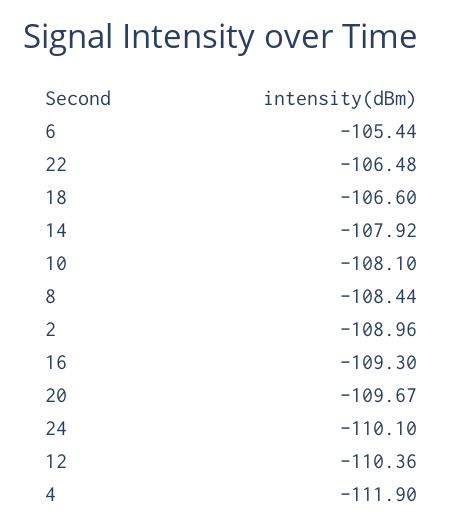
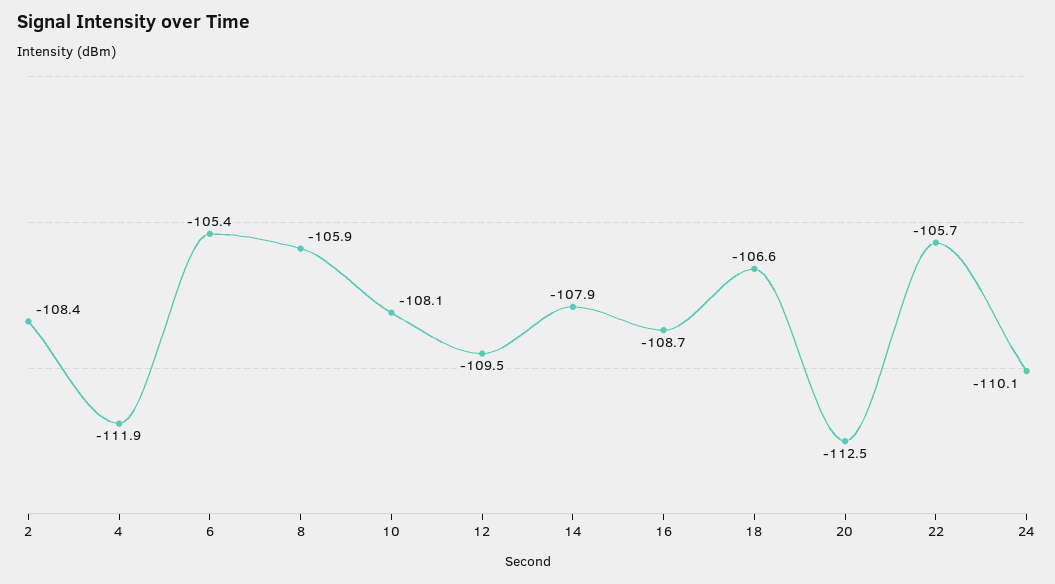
  {
    "6": -105.44,
-   "22": -106.48,
+   "22": -105.7,
    "18": -106.6,
    "14": -107.92,
    "10": -108.1,
-   "8": -108.44,
+   "8": -105.9,
-   "2": -108.96,
+   "2": -108.4,
-   "16": -109.3,
+   "16": -108.7,
-   "20": -109.67,
+   "20": -112.5,
    "24": -110.1,
-   "12": -110.36,
+   "12": -109.5,
    "4": -111.9
  }

